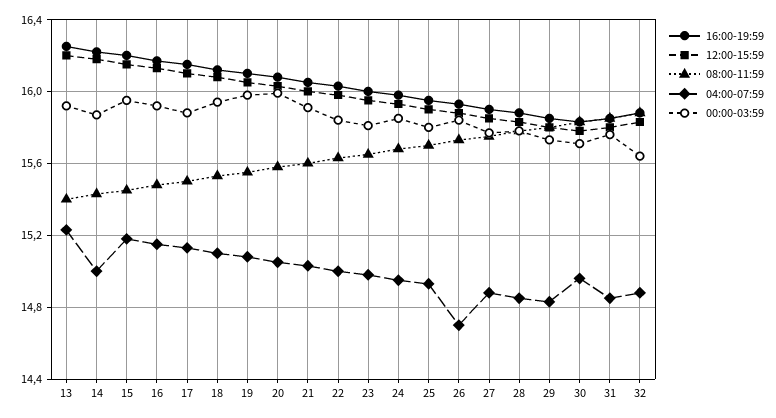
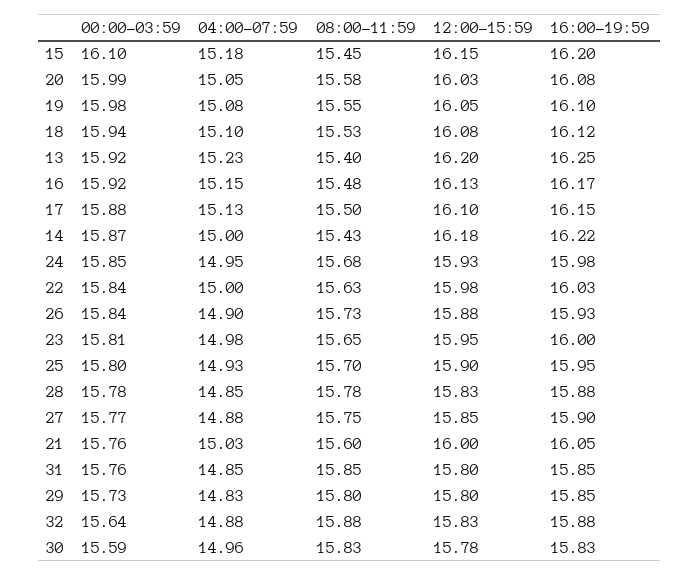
  {
    "16:00-19:59": {
      "13": 16.25,
      "14": 16.22,
      "15": 16.2,
      "16": 16.17,
      "17": 16.15,
      "18": 16.12,
      "19": 16.1,
      "20": 16.08,
      "21": 16.05,
      "22": 16.03,
      "23": 16,
      "24": 15.98,
      "25": 15.95,
      "26": 15.93,
      "27": 15.9,
      "28": 15.88,
      "29": 15.85,
      "30": 15.83,
      "31": 15.85,
      "32": 15.88
    },
    "12:00-15:59": {
      "13": 16.2,
      "14": 16.18,
      "15": 16.15,
      "16": 16.13,
      "17": 16.1,
      "18": 16.08,
      "19": 16.05,
      "20": 16.03,
      "21": 16,
      "22": 15.98,
      "23": 15.95,
      "24": 15.93,
      "25": 15.9,
      "26": 15.88,
      "27": 15.85,
      "28": 15.83,
      "29": 15.8,
      "30": 15.78,
      "31": 15.8,
      "32": 15.83
    },
    "08:00-11:59": {
      "13": 15.4,
      "14": 15.43,
      "15": 15.45,
      "16": 15.48,
      "17": 15.5,
      "18": 15.53,
      "19": 15.55,
      "20": 15.58,
      "21": 15.6,
      "22": 15.63,
      "23": 15.65,
      "24": 15.68,
      "25": 15.7,
      "26": 15.73,
      "27": 15.75,
      "28": 15.78,
      "29": 15.8,
      "30": 15.83,
      "31": 15.85,
      "32": 15.88
    },
    "04:00-07:59": {
      "13": 15.23,
      "14": 15,
      "15": 15.18,
      "16": 15.15,
      "17": 15.13,
      "18": 15.1,
      "19": 15.08,
      "20": 15.05,
      "21": 15.03,
      "22": 15,
      "23": 14.98,
      "24": 14.95,
      "25": 14.93,
-     "26": 14.7,
+     "26": 14.9,
      "27": 14.88,
      "28": 14.85,
      "29": 14.83,
      "30": 14.96,
      "31": 14.85,
      "32": 14.88
    },
    "00:00-03:59": {
      "13": 15.92,
      "14": 15.87,
-     "15": 15.95,
+     "15": 16.1,
      "16": 15.92,
      "17": 15.88,
      "18": 15.94,
      "19": 15.98,
      "20": 15.99,
-     "21": 15.9,
+     "21": 15.76,
      "22": 15.84,
      "23": 15.81,
      "24": 15.85,
      "25": 15.8,
      "26": 15.84,
      "27": 15.77,
      "28": 15.78,
      "29": 15.73,
-     "30": 15.7,
+     "30": 15.59,
      "31": 15.76,
      "32": 15.64
    }
  }

